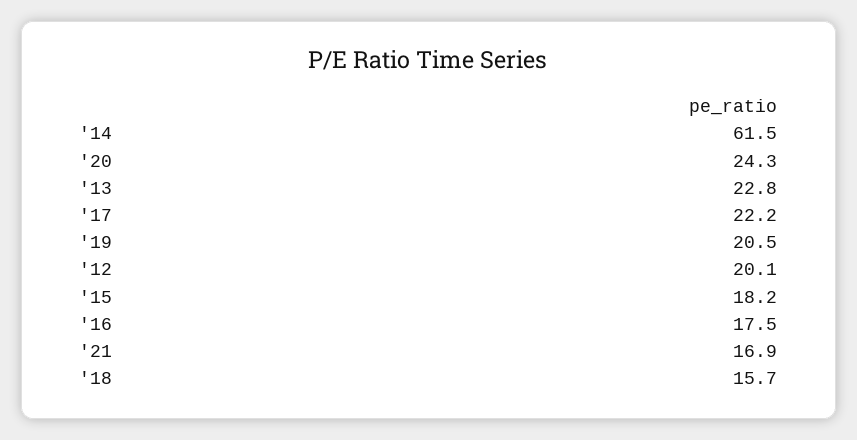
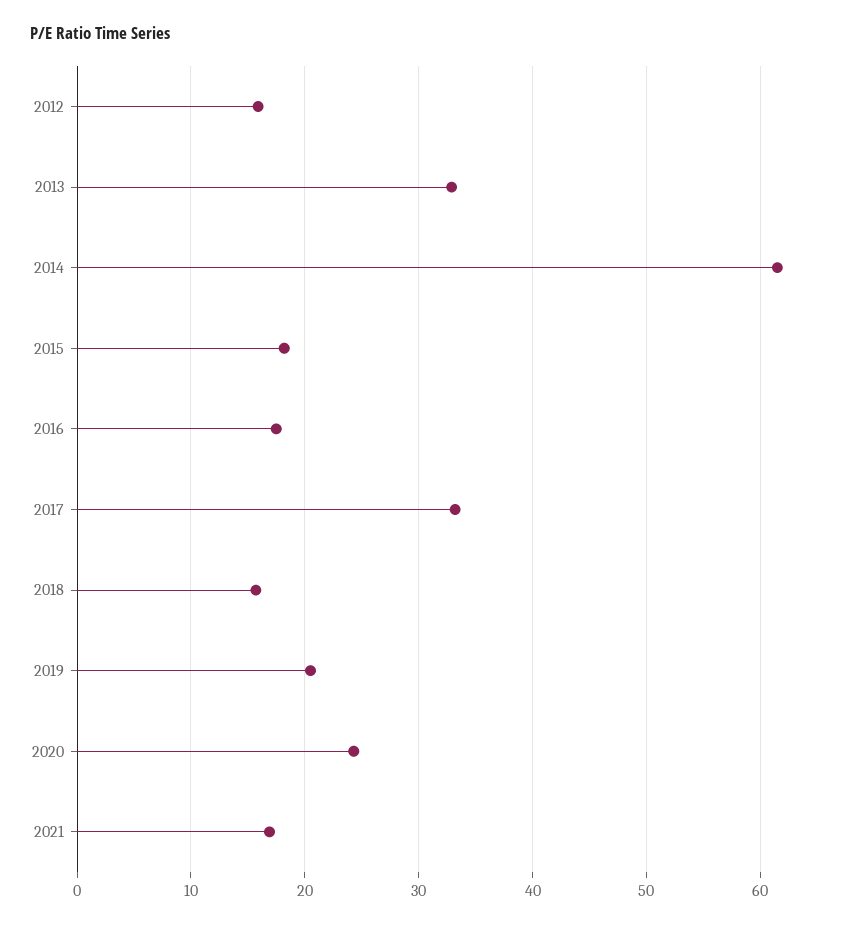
  {
    "'14": 61.5,
    "'20": 24.3,
-   "'13": 22.8,
+   "'13": 33,
-   "'17": 22.2,
+   "'17": 33,
    "'19": 20.5,
-   "'12": 20.1,
+   "'12": 16,
    "'15": 18.2,
    "'16": 17.5,
    "'21": 16.9,
    "'18": 15.7
  }

